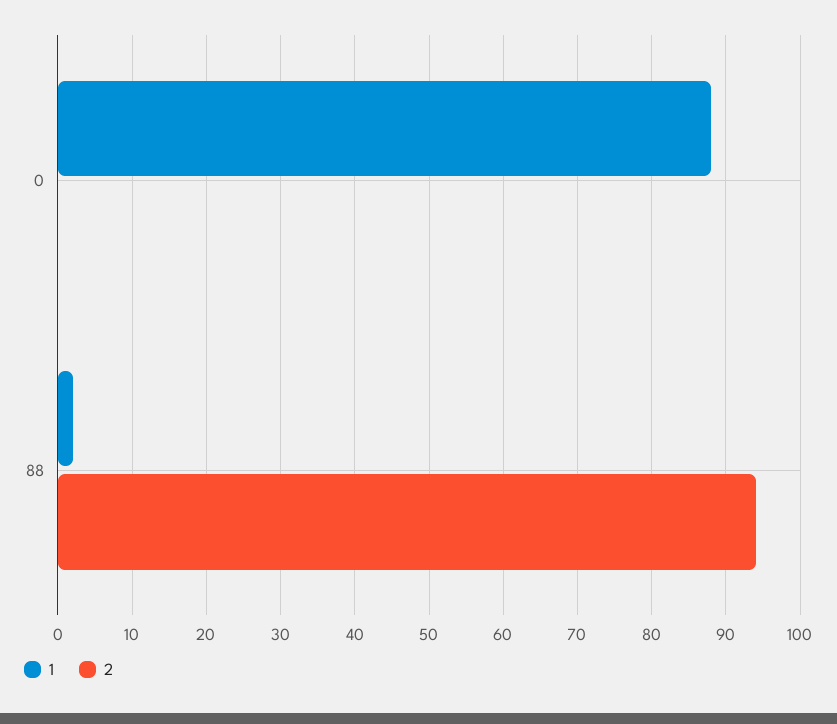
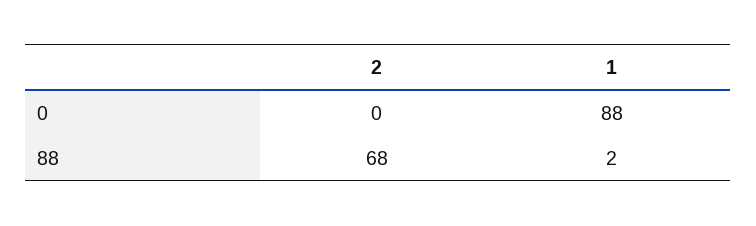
  {
    "1": {
      "0": 88,
      "88": 2
    },
    "2": {
      "0": 0,
-     "88": 94
+     "88": 68
    }
  }

